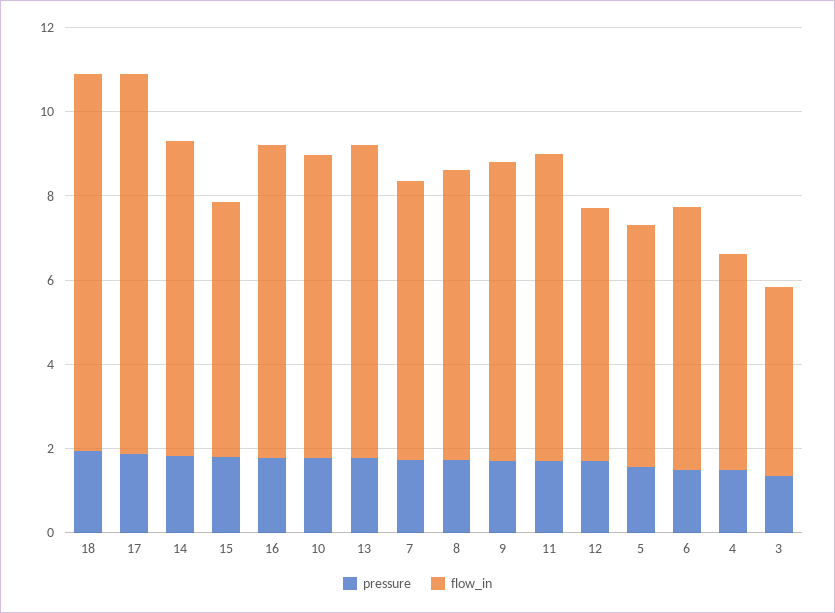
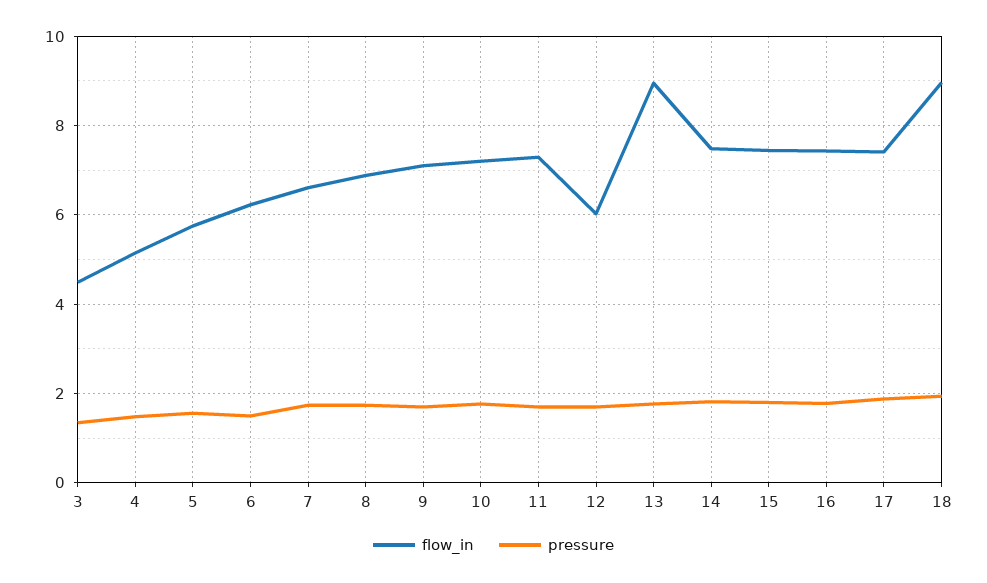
  {
    "pressure": {
      "18": 2,
      "17": 1.8,
      "14": 1.8,
      "15": 1.8,
      "16": 1.8,
      "10": 1.8,
      "13": 1.8,
      "7": 1.8,
      "8": 1.8,
      "9": 1.8,
      "11": 1.8,
      "12": 1.8,
      "5": 1.6,
      "6": 1.6,
      "4": 1.4,
      "3": 1.4
    },
    "flow_in": {
      "18": 9,
-     "17": 9,
+     "17": 7.4,
      "14": 7.4,
-     "15": 6,
+     "15": 7.4,
      "16": 7.4,
      "10": 7.2,
-     "13": 7.5,
+     "13": 9,
      "7": 6.6,
      "8": 6.8,
      "9": 7.2,
      "11": 7.2,
      "12": 6,
      "5": 5.8,
      "6": 6.2,
      "4": 5.2,
      "3": 4.4
    }
  }

